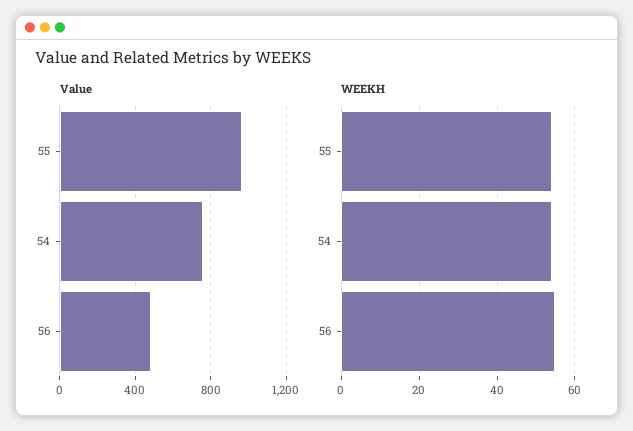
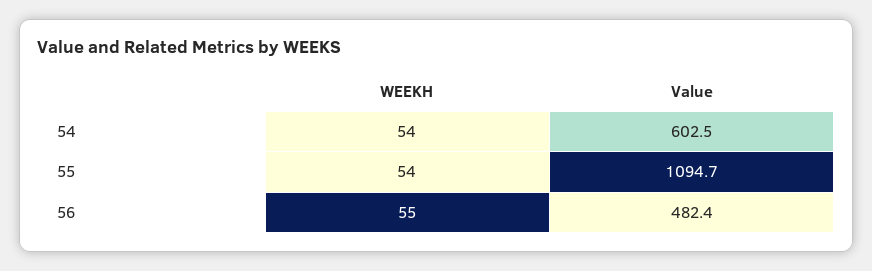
  {
    "Value": {
-     "55": 950,
+     "55": 1094.7,
-     "54": 750,
+     "54": 602.5,
      "56": 482.4
    },
    "WEEKH": {
      "55": 54,
      "54": 54,
      "56": 55
    }
  }

